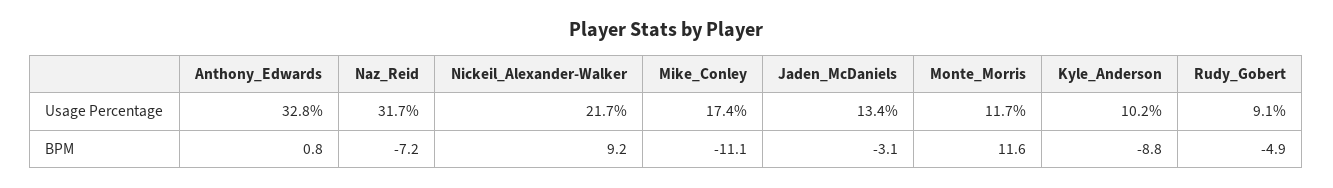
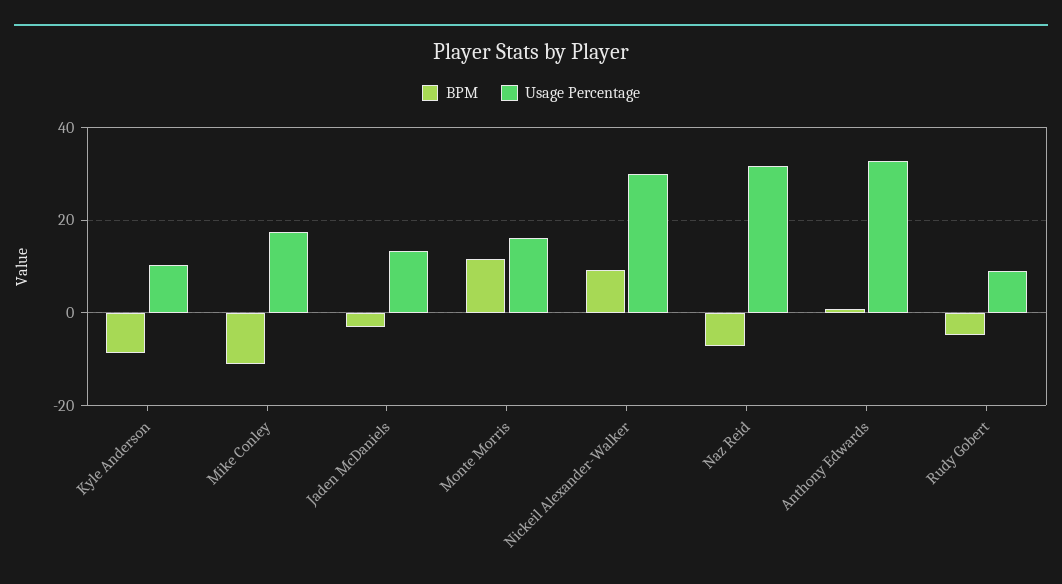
  {
    "Usage Percentage": {
      "Anthony_Edwards": 32.8,
      "Naz_Reid": 31.7,
-     "Nickeil_Alexander-Walker": 21.7,
+     "Nickeil_Alexander-Walker": 30,
      "Mike_Conley": 17.4,
      "Jaden_McDaniels": 13.4,
-     "Monte_Morris": 11.7,
+     "Monte_Morris": 16,
      "Kyle_Anderson": 10.2,
      "Rudy_Gobert": 9.1
    },
    "BPM": {
      "Anthony_Edwards": 0.8,
      "Naz_Reid": -7.2,
      "Nickeil_Alexander-Walker": 9.2,
      "Mike_Conley": -11.1,
      "Jaden_McDaniels": -3.1,
      "Monte_Morris": 11.6,
      "Kyle_Anderson": -8.8,
      "Rudy_Gobert": -4.9
    }
  }

